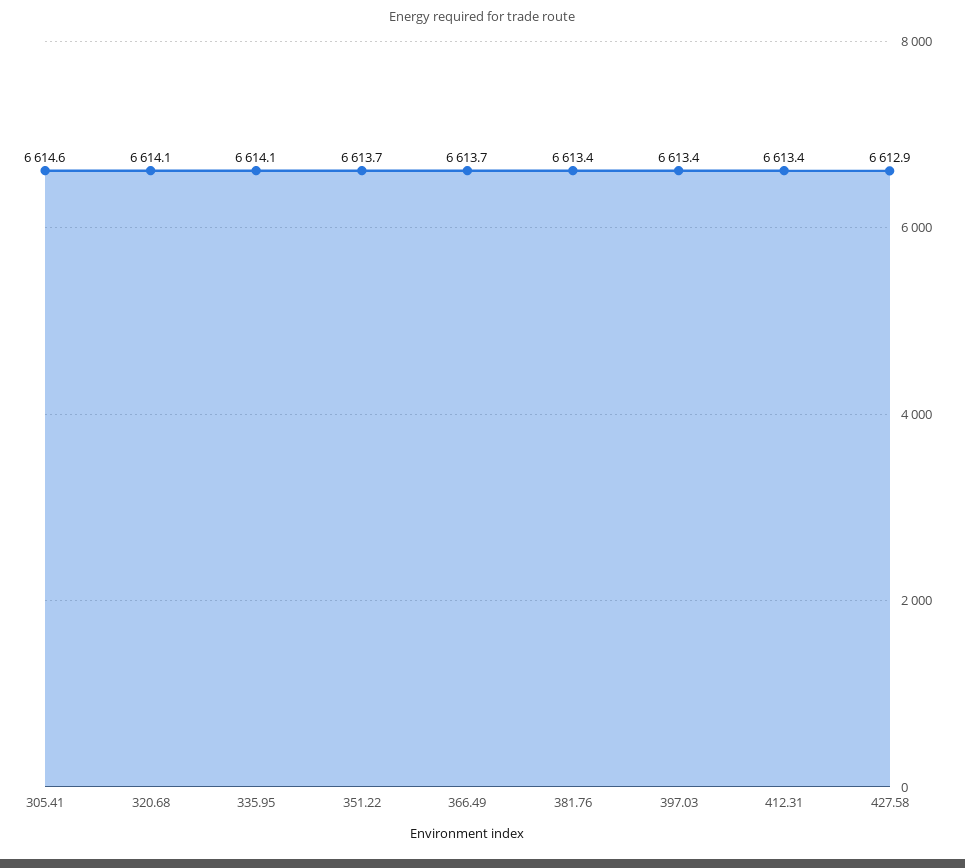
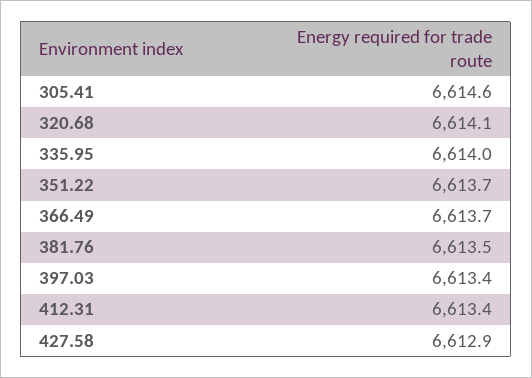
  {
    "305.41": 6614.6,
    "320.68": 6614.1,
-   "335.95": 6614.1,
+   "335.95": 6614,
    "351.22": 6613.7,
    "366.49": 6613.7,
-   "381.76": 6613.4,
+   "381.76": 6613.5,
    "397.03": 6613.4,
    "412.31": 6613.4,
    "427.58": 6612.9
  }

